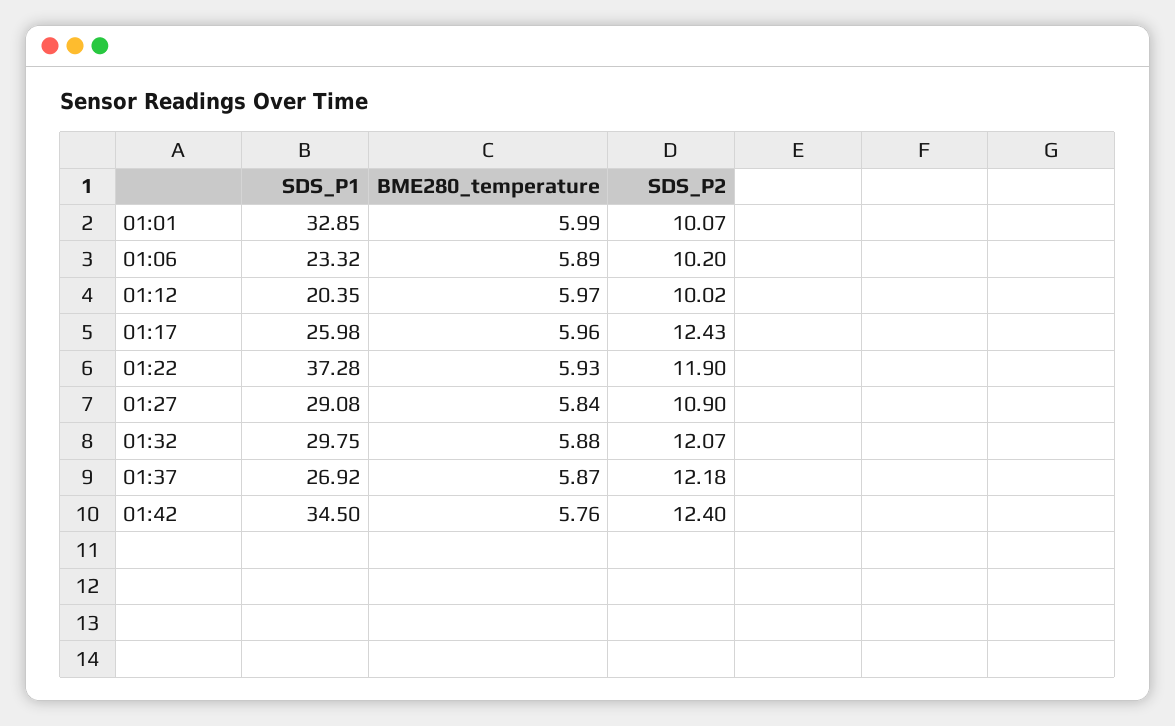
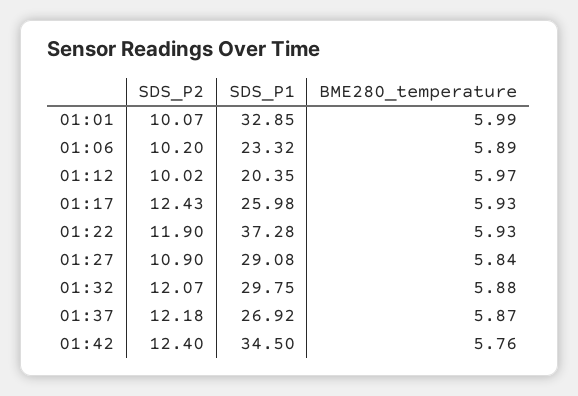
  {
    "SDS_P1": {
      "01:01": 32.85,
      "01:06": 23.32,
      "01:12": 20.35,
      "01:17": 25.98,
      "01:22": 37.28,
      "01:27": 29.08,
      "01:32": 29.75,
      "01:37": 26.92,
      "01:42": 34.5
    },
    "BME280_temperature": {
      "01:01": 5.99,
      "01:06": 5.89,
      "01:12": 5.97,
-     "01:17": 5.96,
+     "01:17": 5.93,
      "01:22": 5.93,
      "01:27": 5.84,
      "01:32": 5.88,
      "01:37": 5.87,
      "01:42": 5.76
    },
    "SDS_P2": {
      "01:01": 10.07,
      "01:06": 10.2,
      "01:12": 10.02,
      "01:17": 12.43,
      "01:22": 11.9,
      "01:27": 10.9,
      "01:32": 12.07,
      "01:37": 12.18,
      "01:42": 12.4
    }
  }

